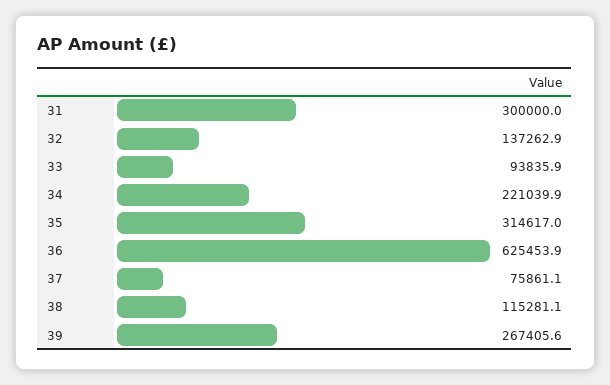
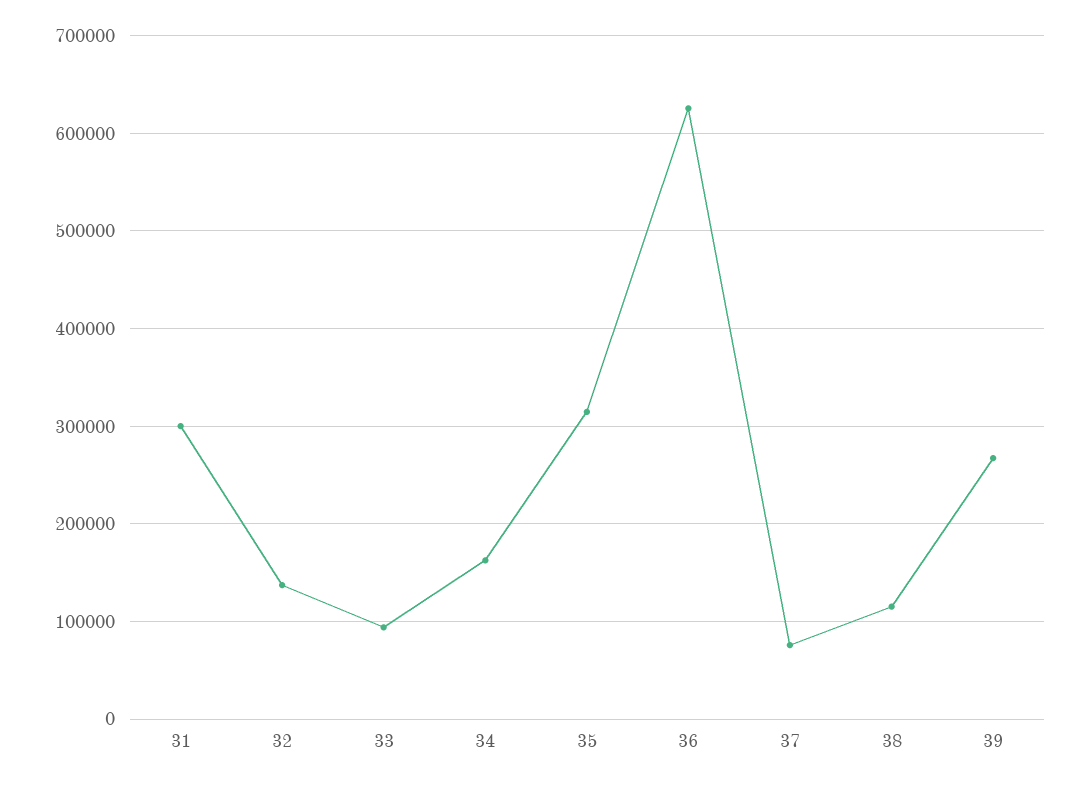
  {
    "31": 300000,
    "32": 137262.9,
    "33": 93835.9,
-   "34": 221039.9,
+   "34": 160000,
    "35": 314617,
    "36": 625453.9,
    "37": 75861.1,
    "38": 115281.1,
    "39": 267405.6
  }

